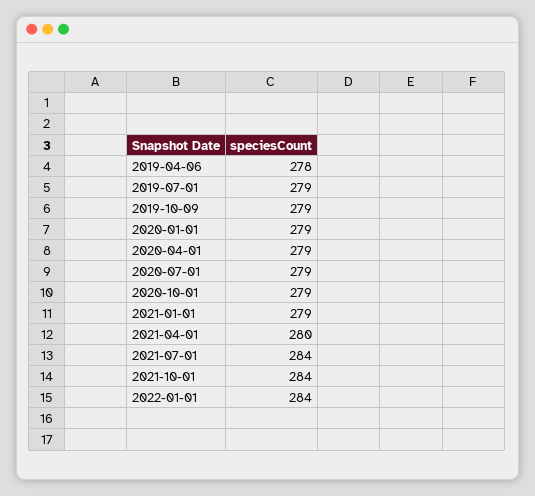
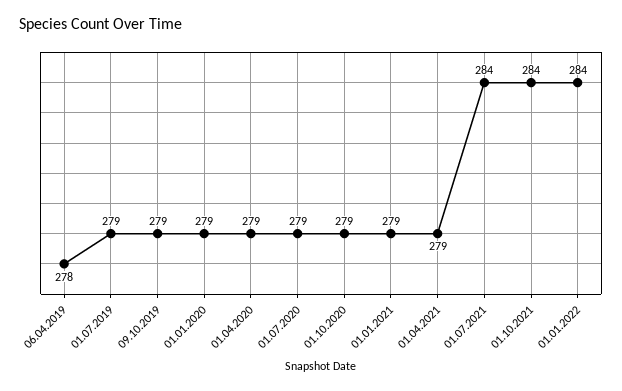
  {
    "2019-04-06": 278,
    "2019-07-01": 279,
    "2019-10-09": 279,
    "2020-01-01": 279,
    "2020-04-01": 279,
    "2020-07-01": 279,
    "2020-10-01": 279,
    "2021-01-01": 279,
-   "2021-04-01": 280,
+   "2021-04-01": 279,
    "2021-07-01": 284,
    "2021-10-01": 284,
    "2022-01-01": 284
  }

